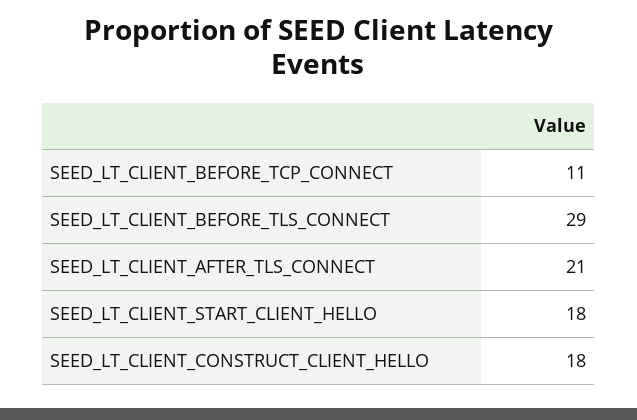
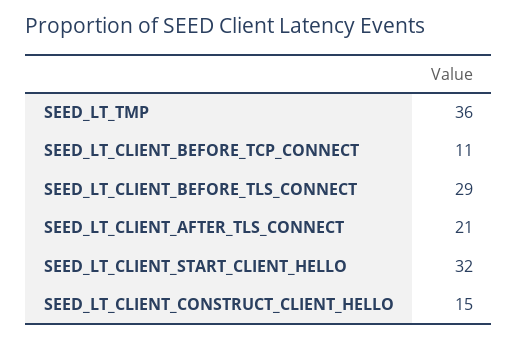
  {
    "SEED_LT_CLIENT_BEFORE_TCP_CONNECT": 11,
    "SEED_LT_CLIENT_BEFORE_TLS_CONNECT": 29,
    "SEED_LT_CLIENT_AFTER_TLS_CONNECT": 21,
-   "SEED_LT_CLIENT_START_CLIENT_HELLO": 18,
+   "SEED_LT_CLIENT_START_CLIENT_HELLO": 32,
-   "SEED_LT_CLIENT_CONSTRUCT_CLIENT_HELLO": 18
+   "SEED_LT_CLIENT_CONSTRUCT_CLIENT_HELLO": 15,
+   "SEED_LT_TMP": 36
  }

